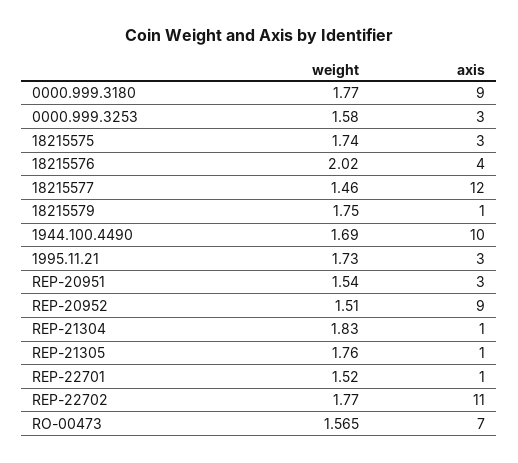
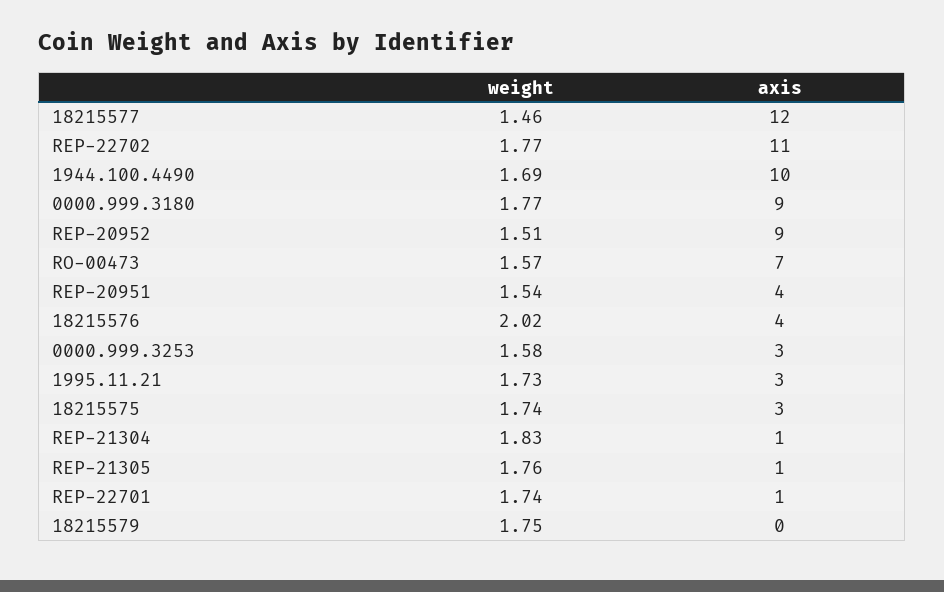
  {
    "weight": {
      "0000.999.3180": 1.77,
      "0000.999.3253": 1.58,
      "18215575": 1.74,
      "18215576": 2.02,
      "18215577": 1.46,
      "18215579": 1.75,
      "1944.100.4490": 1.69,
      "1995.11.21": 1.73,
      "REP-20951": 1.54,
      "REP-20952": 1.51,
      "REP-21304": 1.83,
      "REP-21305": 1.76,
-     "REP-22701": 1.52,
+     "REP-22701": 1.74,
      "REP-22702": 1.77,
      "RO-00473": 1.565
    },
    "axis": {
      "0000.999.3180": 9,
      "0000.999.3253": 3,
      "18215575": 3,
      "18215576": 4,
      "18215577": 12,
-     "18215579": 1,
+     "18215579": 0,
      "1944.100.4490": 10,
      "1995.11.21": 3,
-     "REP-20951": 3,
+     "REP-20951": 4,
      "REP-20952": 9,
      "REP-21304": 1,
      "REP-21305": 1,
      "REP-22701": 1,
      "REP-22702": 11,
      "RO-00473": 7
    }
  }

